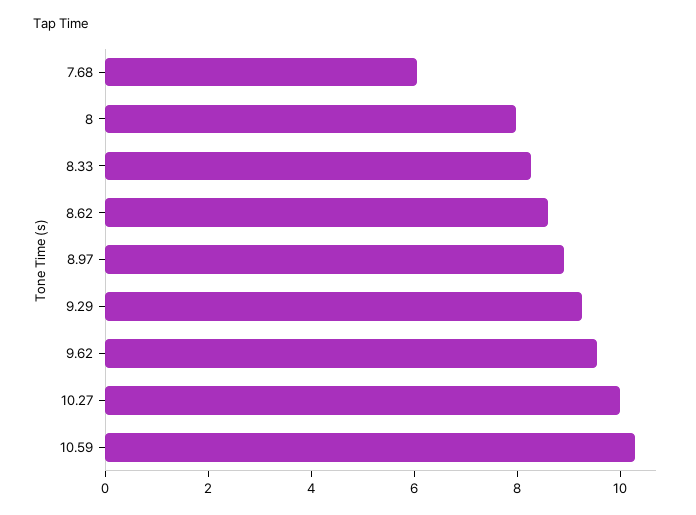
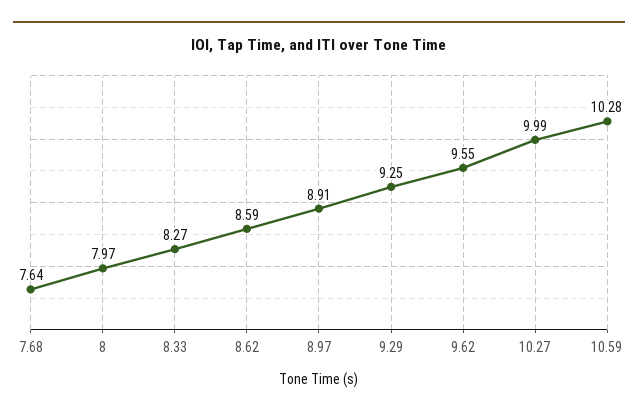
  {
-   "7.68": 6,
+   "7.68": 7.64,
    "8": 7.97,
    "8.33": 8.27,
    "8.62": 8.59,
    "8.97": 8.91,
    "9.29": 9.25,
    "9.62": 9.55,
    "10.27": 9.99,
    "10.59": 10.28
  }

